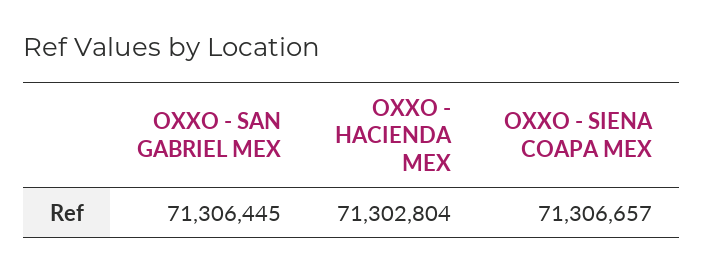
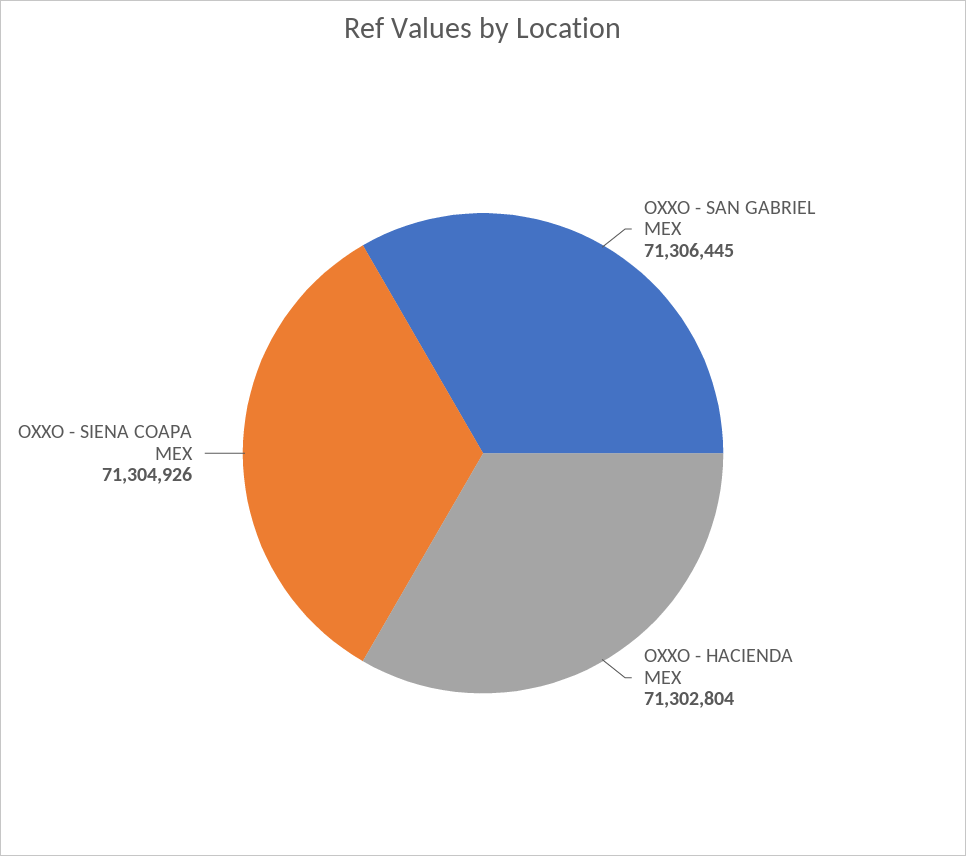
  {
    "OXXO - SAN GABRIEL MEX": 71306445,
    "OXXO - HACIENDA MEX": 71302804,
-   "OXXO - SIENA COAPA MEX": 71306657
+   "OXXO - SIENA COAPA MEX": 71304926
  }

